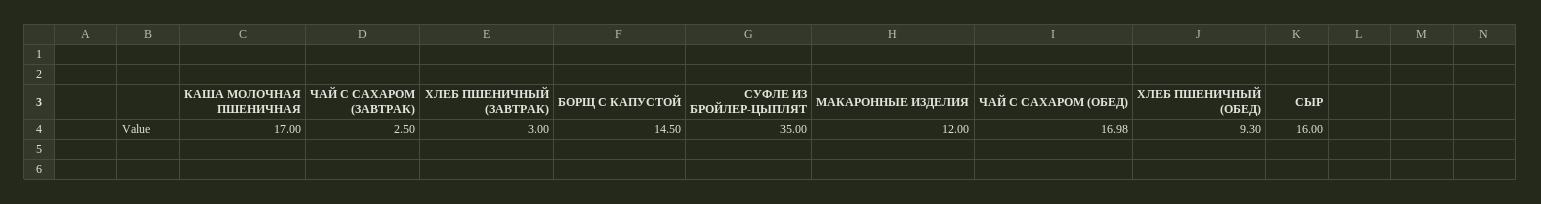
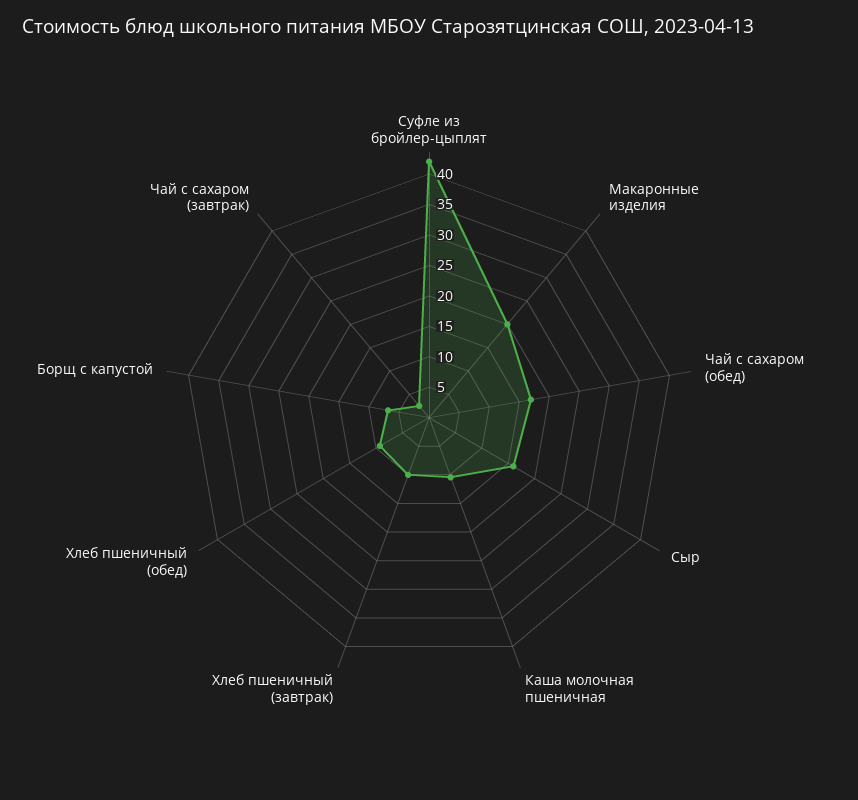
  {
-   "КАША МОЛОЧНАЯ ПШЕНИЧНАЯ": 17,
+   "КАША МОЛОЧНАЯ ПШЕНИЧНАЯ": 10,
    "ЧАЙ С САХАРОМ (ЗАВТРАК)": 2.5,
-   "ХЛЕБ ПШЕНИЧНЫЙ (ЗАВТРАК)": 3,
+   "ХЛЕБ ПШЕНИЧНЫЙ (ЗАВТРАК)": 10,
-   "БОРЩ С КАПУСТОЙ": 14.5,
+   "БОРЩ С КАПУСТОЙ": 7.5,
-   "СУФЛЕ ИЗ БРОЙЛЕР-ЦЫПЛЯТ": 35,
+   "СУФЛЕ ИЗ БРОЙЛЕР-ЦЫПЛЯТ": 42.5,
-   "МАКАРОННЫЕ ИЗДЕЛИЯ": 12,
+   "МАКАРОННЫЕ ИЗДЕЛИЯ": 20,
    "ЧАЙ С САХАРОМ (ОБЕД)": 16.98,
    "ХЛЕБ ПШЕНИЧНЫЙ (ОБЕД)": 9.3,
    "СЫР": 16
  }

